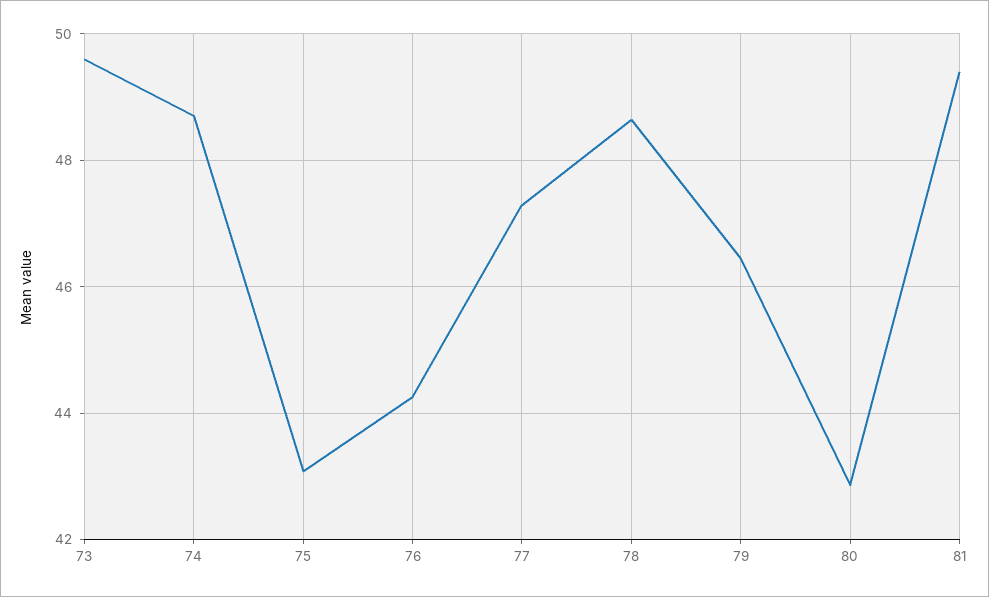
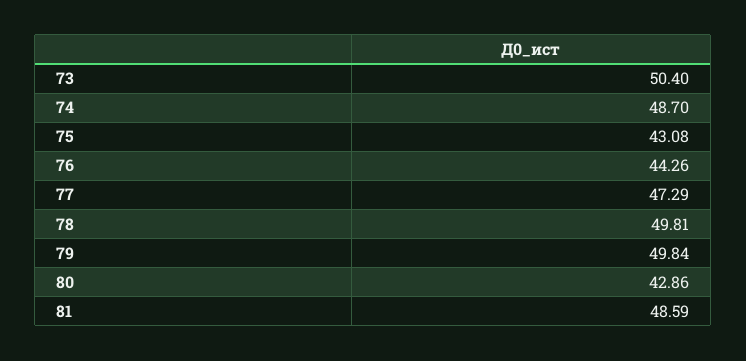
  {
-   "73": 49.6,
+   "73": 50.4,
    "74": 48.7,
    "75": 43.08,
    "76": 44.26,
    "77": 47.29,
-   "78": 48.6,
+   "78": 49.81,
-   "79": 46.4,
+   "79": 49.84,
    "80": 42.86,
-   "81": 49.4
+   "81": 48.59
  }

